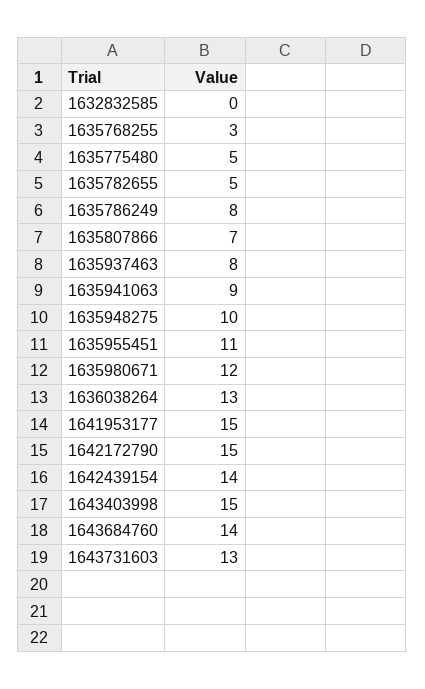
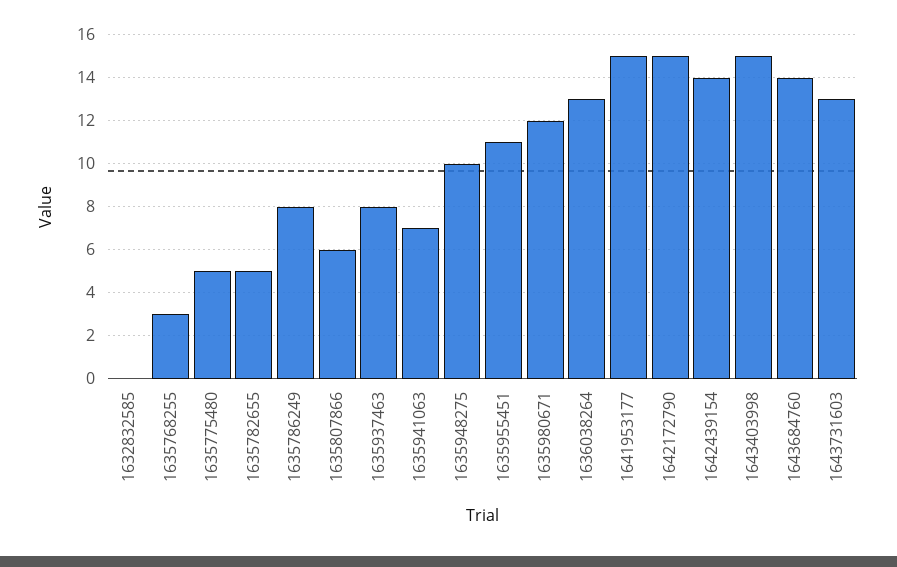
  {
    "1632832585": 0,
    "1635768255": 3,
    "1635775480": 5,
    "1635782655": 5,
    "1635786249": 8,
-   "1635807866": 7,
+   "1635807866": 6,
    "1635937463": 8,
-   "1635941063": 9,
+   "1635941063": 7,
    "1635948275": 10,
    "1635955451": 11,
    "1635980671": 12,
    "1636038264": 13,
    "1641953177": 15,
    "1642172790": 15,
    "1642439154": 14,
    "1643403998": 15,
    "1643684760": 14,
    "1643731603": 13
  }

